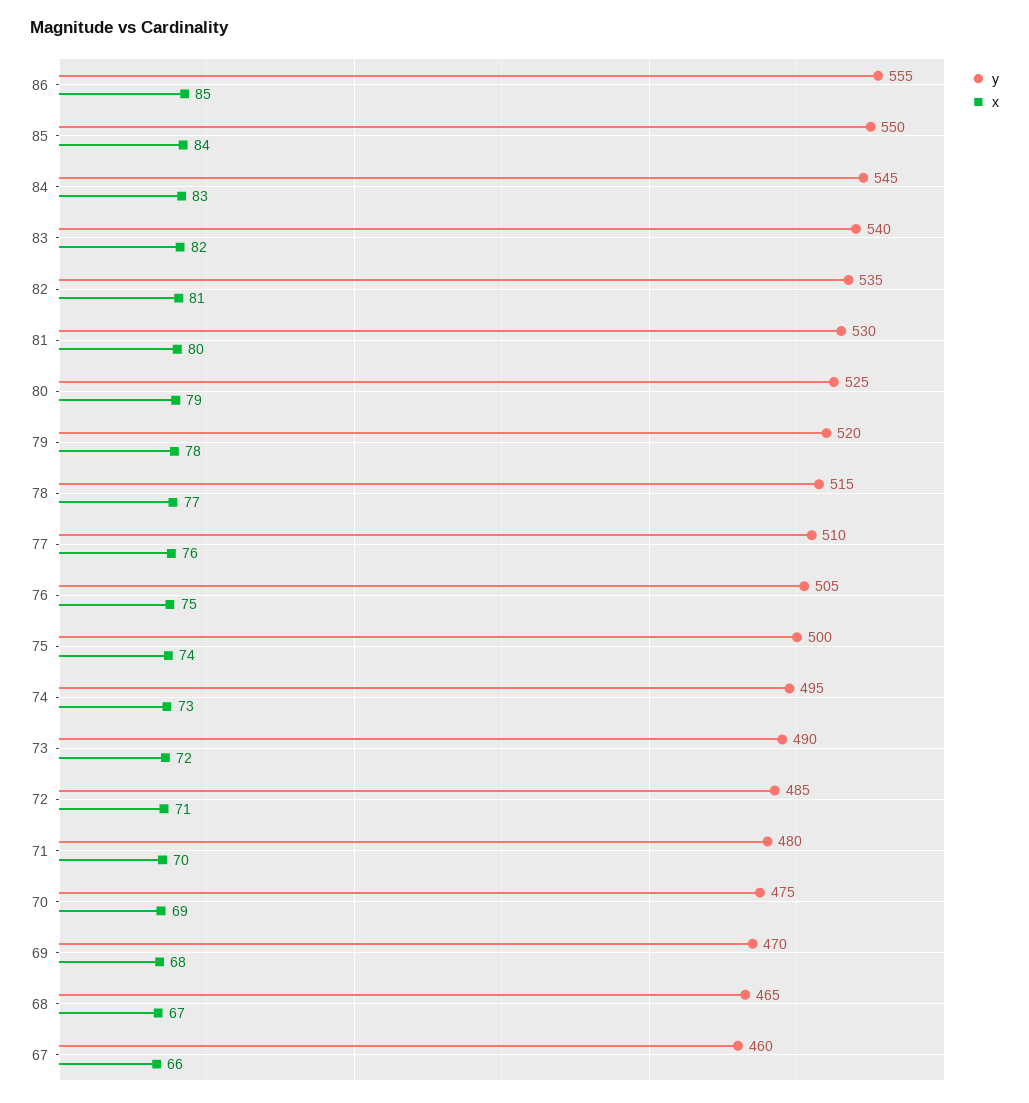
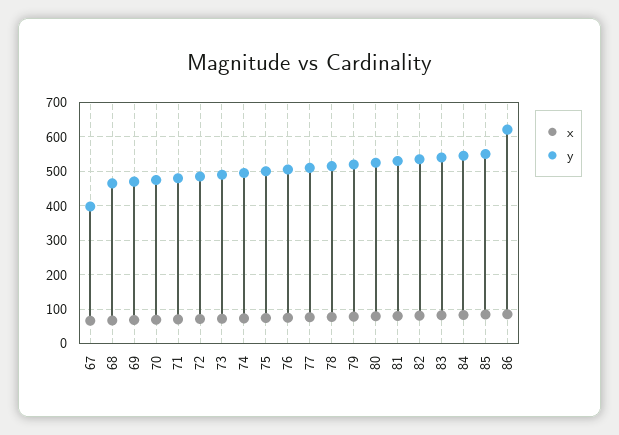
  {
    "y": {
-     "86": 555,
+     "86": 620,
      "85": 550,
      "84": 545,
      "83": 540,
      "82": 535,
      "81": 530,
      "80": 525,
      "79": 520,
      "78": 515,
      "77": 510,
      "76": 505,
      "75": 500,
      "74": 495,
      "73": 490,
      "72": 485,
      "71": 480,
      "70": 475,
      "69": 470,
      "68": 465,
-     "67": 460
+     "67": 400
    },
    "x": {
      "86": 85,
      "85": 84,
      "84": 83,
      "83": 82,
      "82": 81,
      "81": 80,
      "80": 79,
      "79": 78,
      "78": 77,
      "77": 76,
      "76": 75,
      "75": 74,
      "74": 73,
      "73": 72,
      "72": 71,
      "71": 70,
      "70": 69,
      "69": 68,
      "68": 67,
      "67": 66
    }
  }

